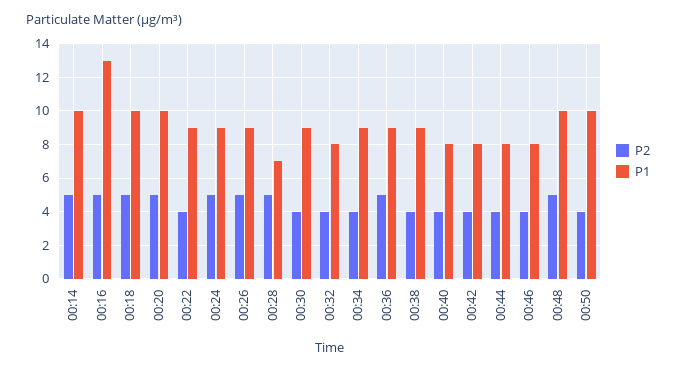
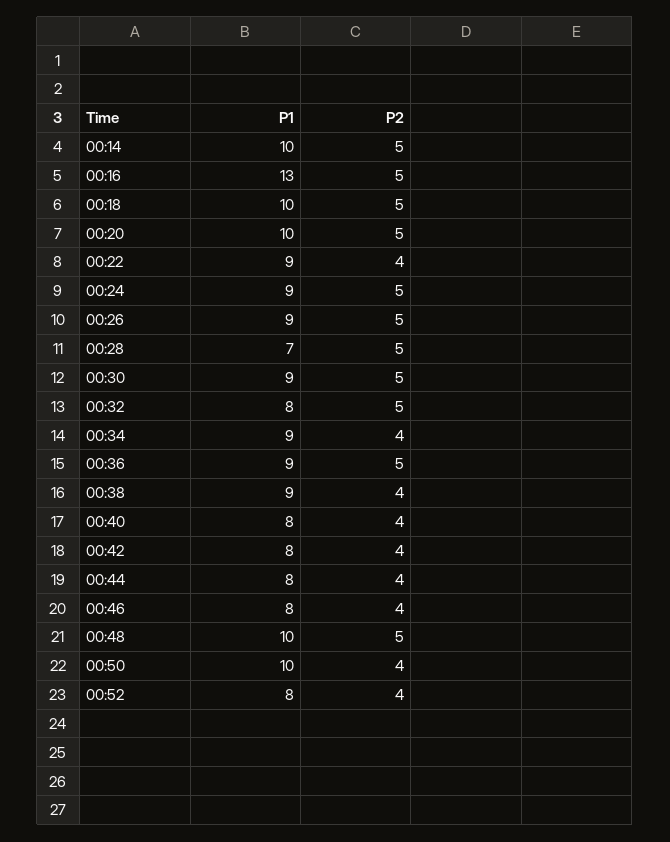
  {
    "P2": {
      "00:14": 5,
      "00:16": 5,
      "00:18": 5,
      "00:20": 5,
      "00:22": 4,
      "00:24": 5,
      "00:26": 5,
      "00:28": 5,
-     "00:30": 4,
+     "00:30": 5,
-     "00:32": 4,
+     "00:32": 5,
      "00:34": 4,
      "00:36": 5,
      "00:38": 4,
      "00:40": 4,
      "00:42": 4,
      "00:44": 4,
      "00:46": 4,
      "00:48": 5,
-     "00:50": 4
+     "00:50": 4,
+     "00:52": 4
    },
    "P1": {
      "00:14": 10,
      "00:16": 13,
      "00:18": 10,
      "00:20": 10,
      "00:22": 9,
      "00:24": 9,
      "00:26": 9,
      "00:28": 7,
      "00:30": 9,
      "00:32": 8,
      "00:34": 9,
      "00:36": 9,
      "00:38": 9,
      "00:40": 8,
      "00:42": 8,
      "00:44": 8,
      "00:46": 8,
      "00:48": 10,
-     "00:50": 10
+     "00:50": 10,
+     "00:52": 8
    }
  }

